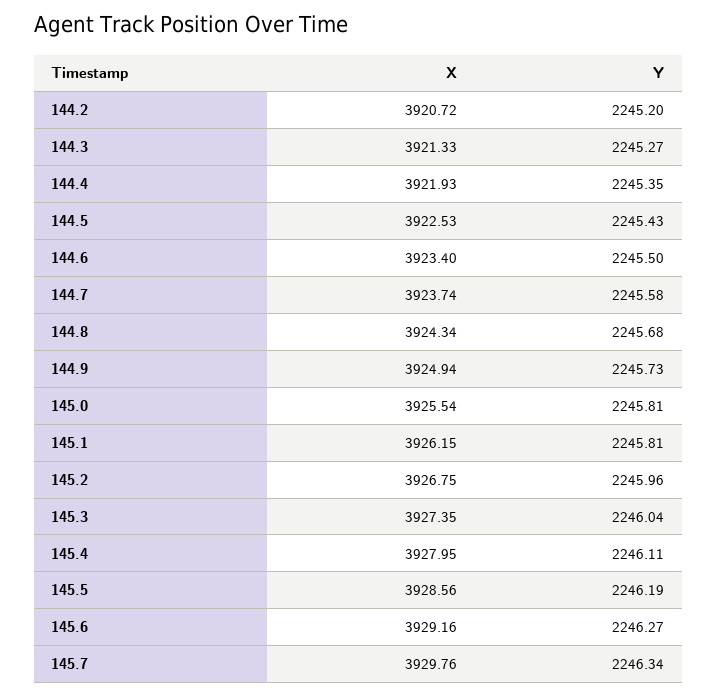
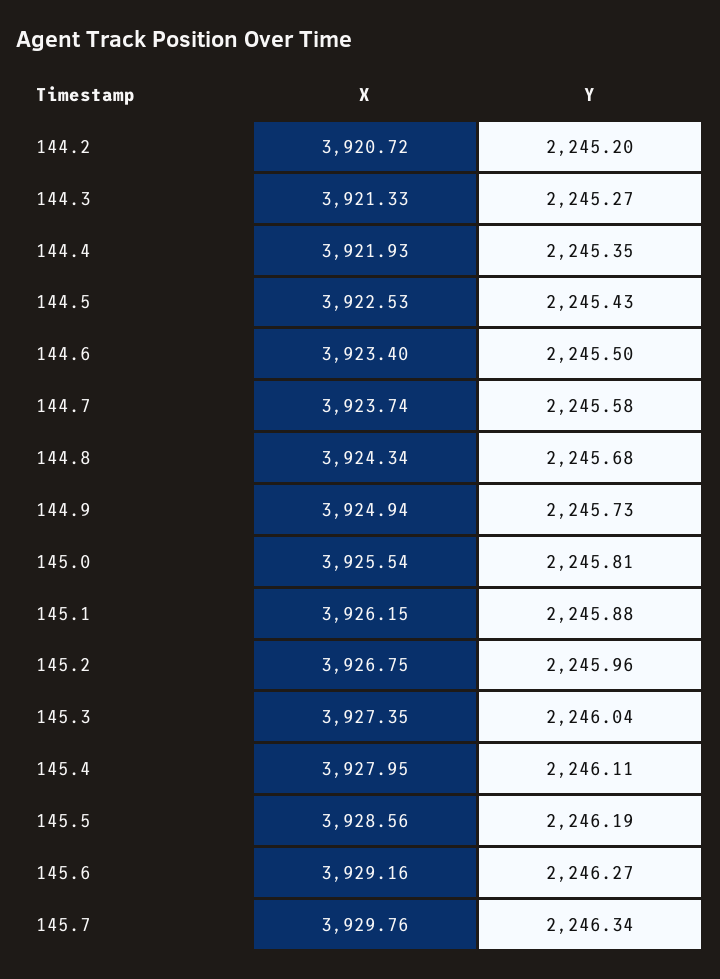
  {
    "X": {
      "144.2": 3920.72,
      "144.3": 3921.33,
      "144.4": 3921.93,
      "144.5": 3922.53,
      "144.6": 3923.4,
      "144.7": 3923.74,
      "144.8": 3924.34,
      "144.9": 3924.94,
      "145.0": 3925.54,
      "145.1": 3926.15,
      "145.2": 3926.75,
      "145.3": 3927.35,
      "145.4": 3927.95,
      "145.5": 3928.56,
      "145.6": 3929.16,
      "145.7": 3929.76
    },
    "Y": {
      "144.2": 2245.2,
      "144.3": 2245.27,
      "144.4": 2245.35,
      "144.5": 2245.43,
      "144.6": 2245.5,
      "144.7": 2245.58,
      "144.8": 2245.68,
      "144.9": 2245.73,
      "145.0": 2245.81,
-     "145.1": 2245.81,
+     "145.1": 2245.88,
      "145.2": 2245.96,
      "145.3": 2246.04,
      "145.4": 2246.11,
      "145.5": 2246.19,
      "145.6": 2246.27,
      "145.7": 2246.34
    }
  }

